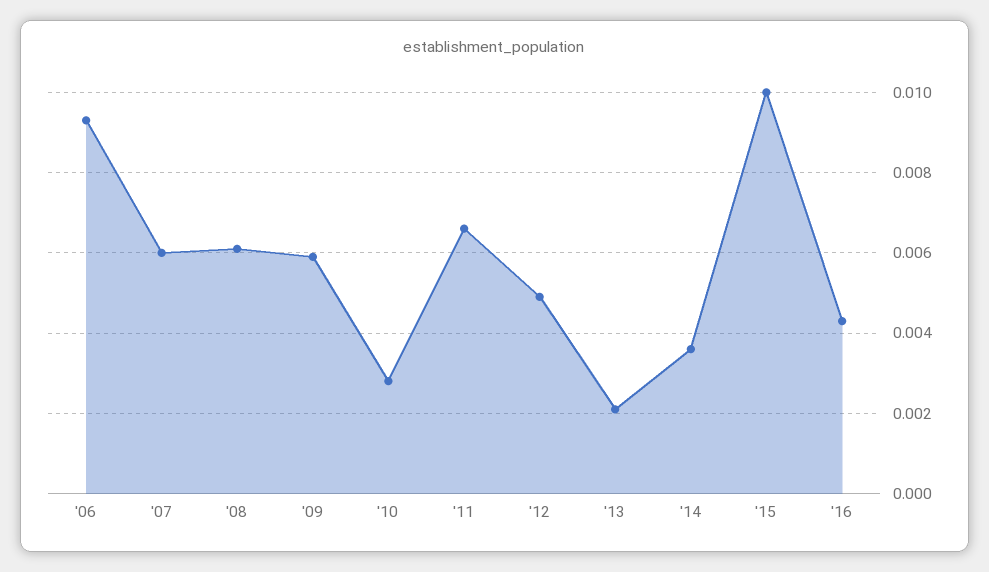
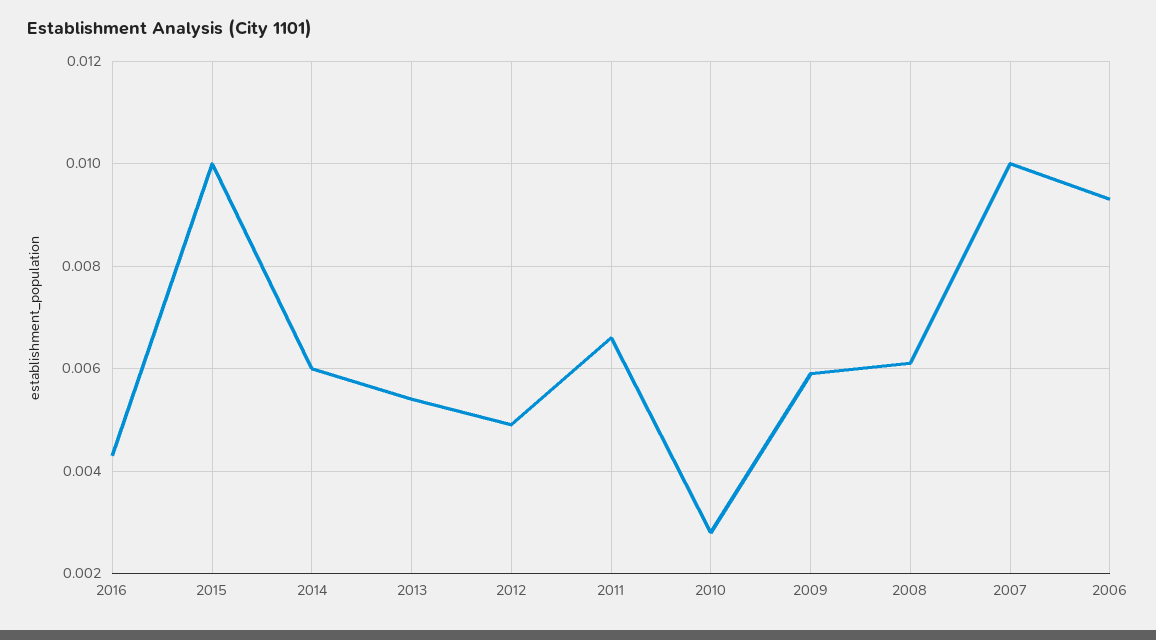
  {
    "'06": 0.0095,
-   "'07": 0.006,
+   "'07": 0.01,
    "'08": 0.006,
    "'09": 0.006,
    "'10": 0.003,
    "'11": 0.0065,
    "'12": 0.005,
-   "'13": 0.002,
+   "'13": 0.0055,
-   "'14": 0.0035,
+   "'14": 0.006,
    "'15": 0.01,
    "'16": 0.0045
  }

